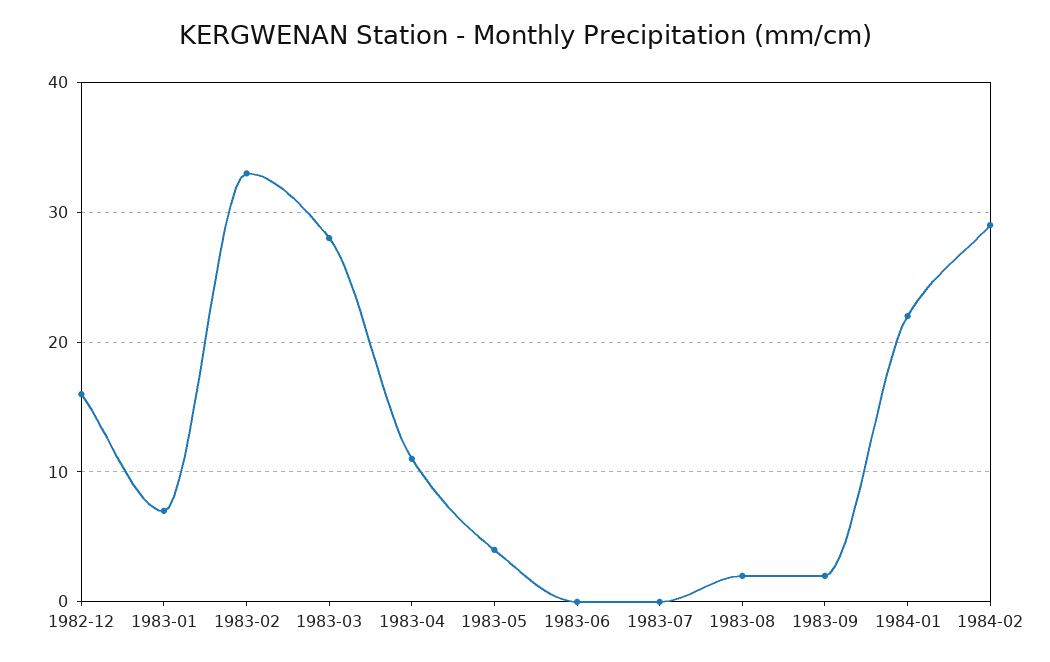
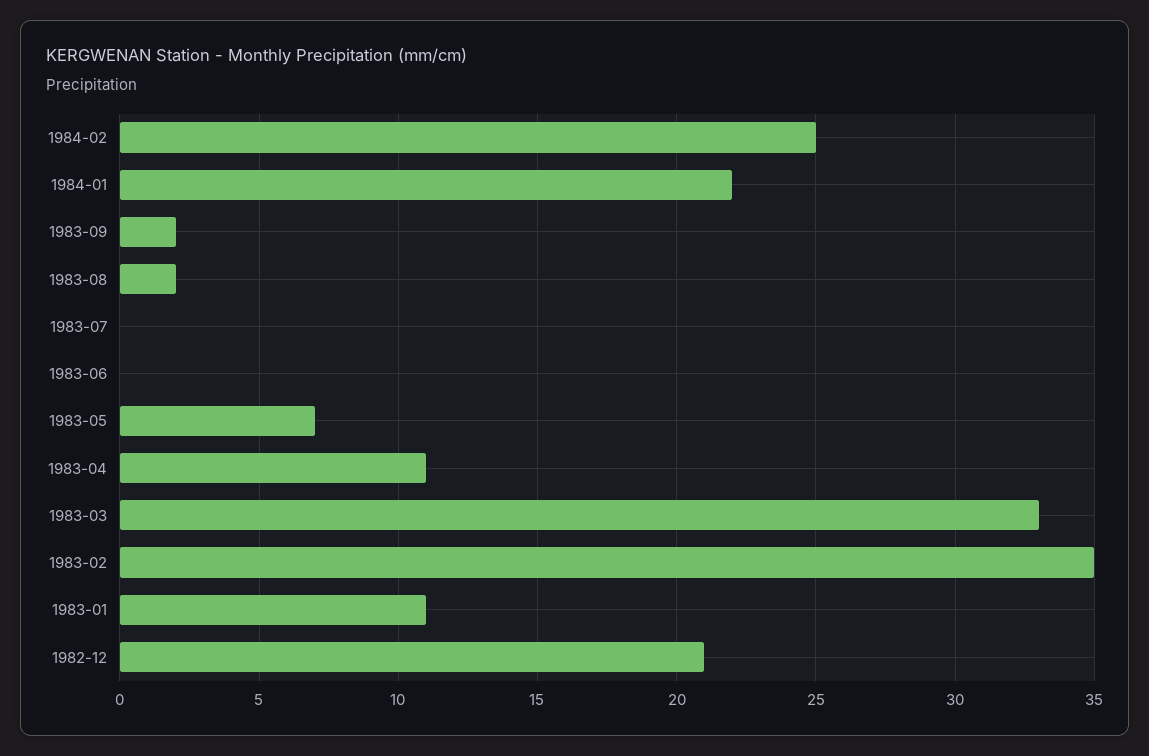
  {
-   "1982-12": 16,
+   "1982-12": 21,
-   "1983-01": 7,
+   "1983-01": 11,
-   "1983-02": 33,
+   "1983-02": 35,
-   "1983-03": 28,
+   "1983-03": 33,
    "1983-04": 11,
-   "1983-05": 4,
+   "1983-05": 7,
    "1983-06": 0,
    "1983-07": 0,
    "1983-08": 2,
    "1983-09": 2,
    "1984-01": 22,
-   "1984-02": 29
+   "1984-02": 25
  }

